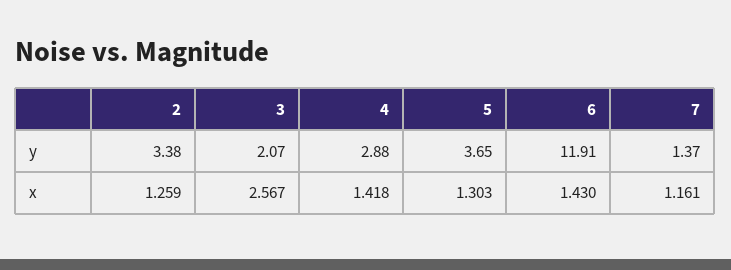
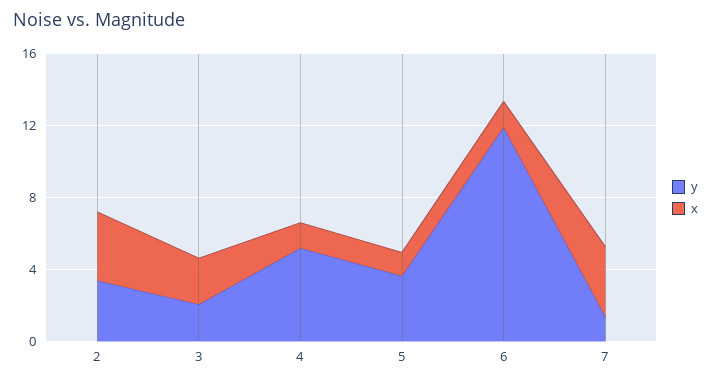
  {
    "y": {
      "2": 3.38,
      "3": 2.07,
-     "4": 2.88,
+     "4": 5,
      "5": 3.65,
      "6": 11.91,
      "7": 1.37
    },
    "x": {
-     "2": 1.259,
+     "2": 4,
      "3": 2.567,
      "4": 1.418,
      "5": 1.303,
      "6": 1.43,
-     "7": 1.161
+     "7": 4
    }
  }

